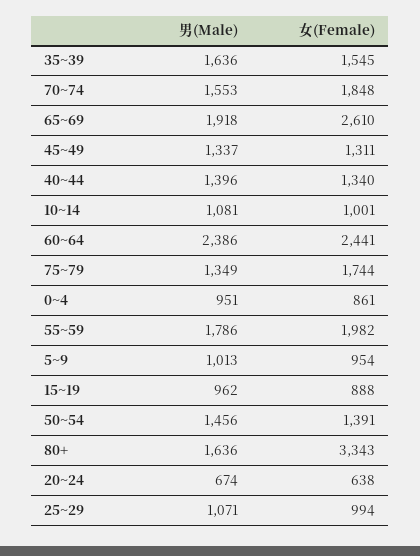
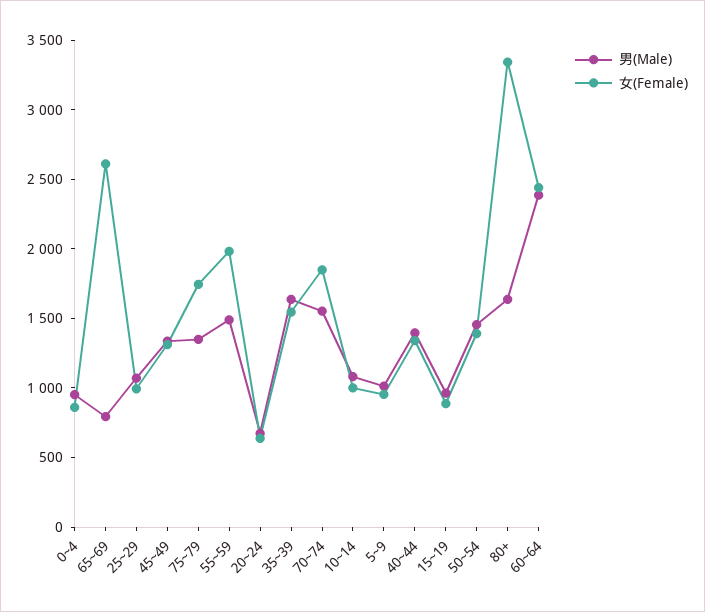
  {
    "男(Male)": {
      "35~39": 1636,
      "70~74": 1553,
-     "65~69": 1918,
+     "65~69": 800,
      "45~49": 1337,
      "40~44": 1396,
      "10~14": 1081,
      "60~64": 2386,
      "75~79": 1349,
      "0~4": 951,
-     "55~59": 1786,
+     "55~59": 1500,
      "5~9": 1013,
      "15~19": 962,
      "50~54": 1456,
      "80+": 1636,
      "20~24": 674,
      "25~29": 1071
    },
    "女(Female)": {
      "35~39": 1545,
      "70~74": 1848,
      "65~69": 2610,
      "45~49": 1311,
      "40~44": 1340,
      "10~14": 1001,
      "60~64": 2441,
      "75~79": 1744,
      "0~4": 861,
      "55~59": 1982,
      "5~9": 954,
      "15~19": 888,
      "50~54": 1391,
      "80+": 3343,
      "20~24": 638,
      "25~29": 994
    }
  }

